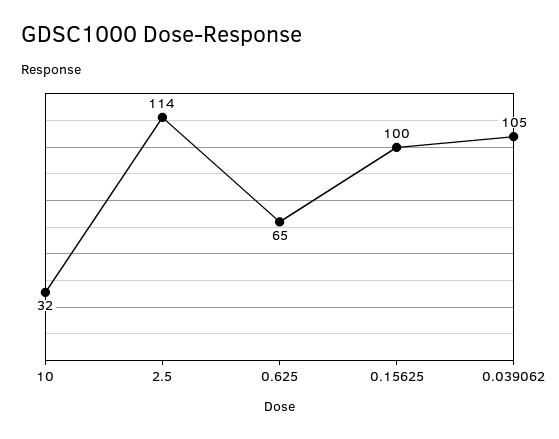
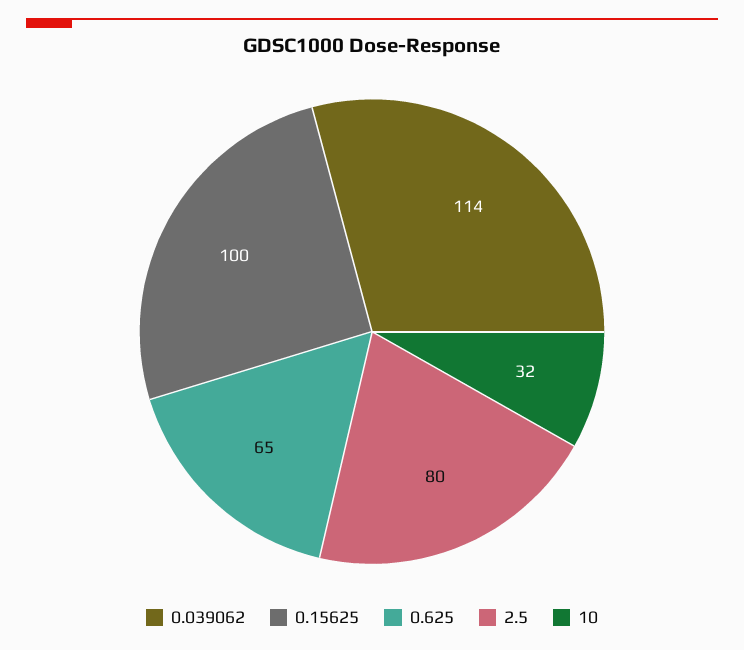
  {
    "10": 32,
-   "2.5": 114,
+   "2.5": 80,
    "0.625": 65,
    "0.15625": 100,
-   "0.039062": 105
+   "0.039062": 114
  }

